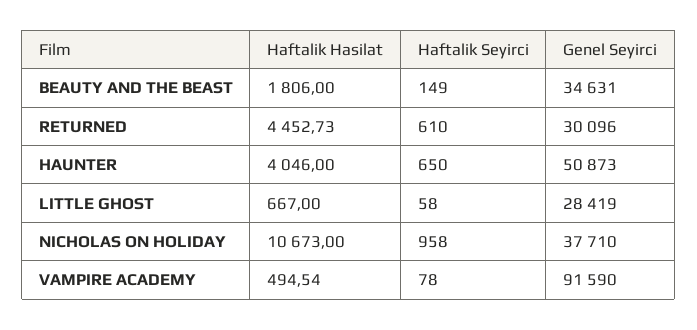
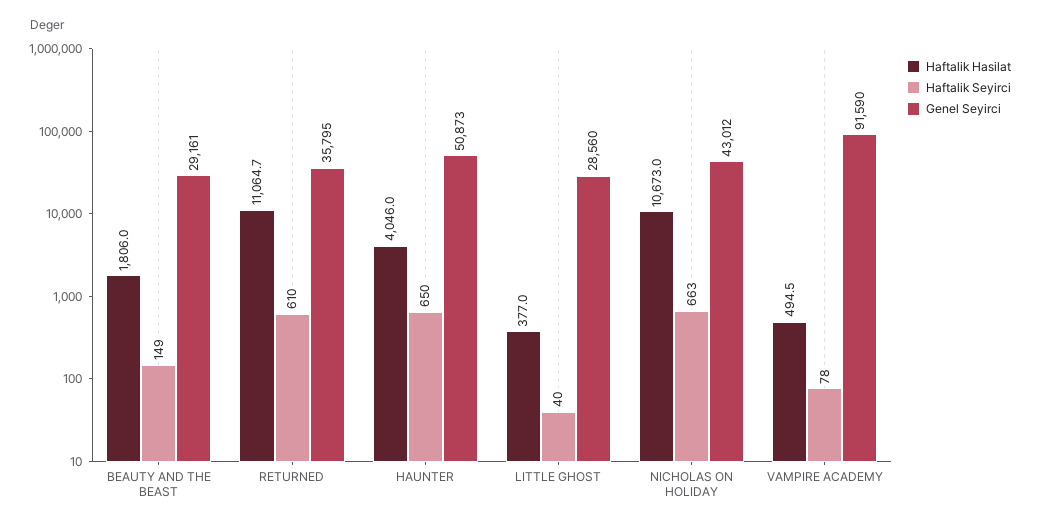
  {
    "Haftalik Hasilat": {
      "BEAUTY AND THE BEAST": 1806,
-     "RETURNED": 4452.73,
+     "RETURNED": 11064.7,
      "HAUNTER": 4046,
-     "LITTLE GHOST": 667,
+     "LITTLE GHOST": 377,
      "NICHOLAS ON HOLIDAY": 10673,
      "VAMPIRE ACADEMY": 494.54
    },
    "Haftalik Seyirci": {
      "BEAUTY AND THE BEAST": 149,
      "RETURNED": 610,
      "HAUNTER": 650,
-     "LITTLE GHOST": 58,
+     "LITTLE GHOST": 40,
-     "NICHOLAS ON HOLIDAY": 958,
+     "NICHOLAS ON HOLIDAY": 663,
      "VAMPIRE ACADEMY": 78
    },
    "Genel Seyirci": {
-     "BEAUTY AND THE BEAST": 34631,
+     "BEAUTY AND THE BEAST": 29161,
-     "RETURNED": 30096,
+     "RETURNED": 35795,
      "HAUNTER": 50873,
-     "LITTLE GHOST": 28419,
+     "LITTLE GHOST": 28560,
-     "NICHOLAS ON HOLIDAY": 37710,
+     "NICHOLAS ON HOLIDAY": 43012,
      "VAMPIRE ACADEMY": 91590
    }
  }

